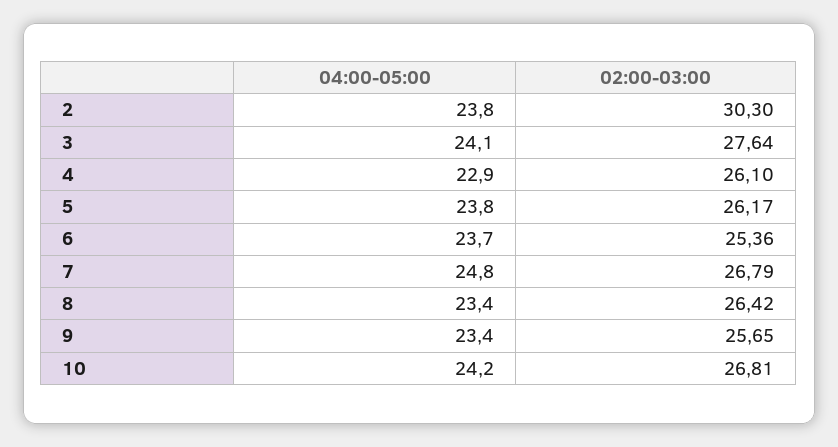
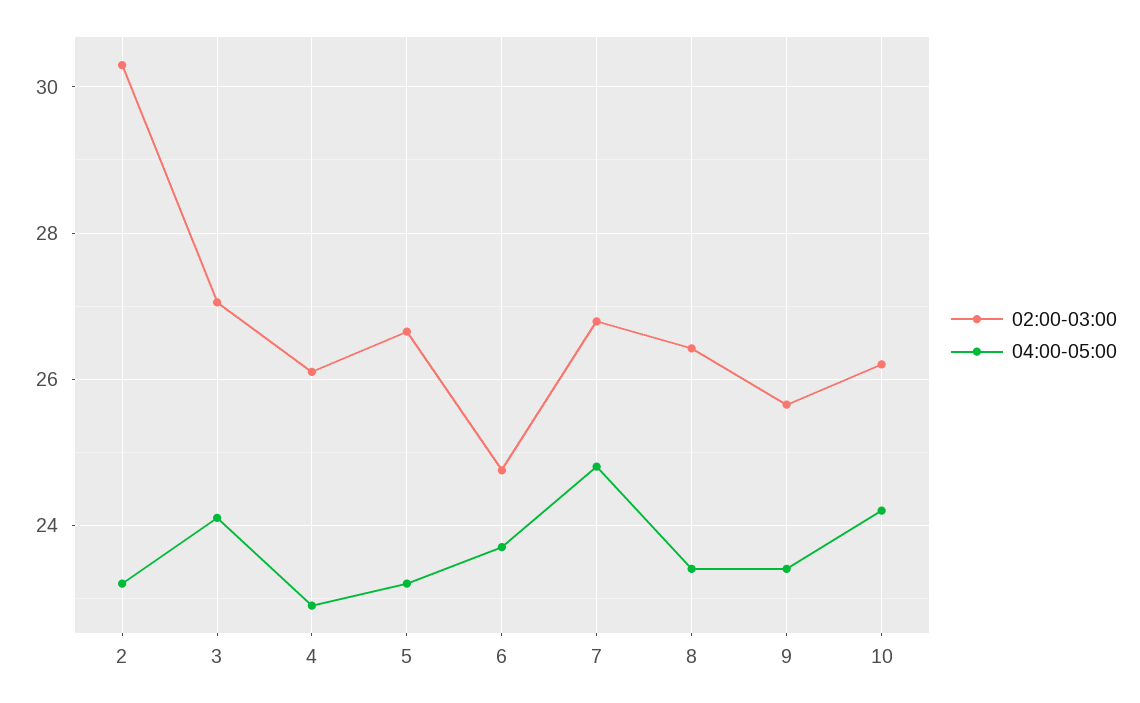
  {
    "04:00-05:00": {
-     "2": 23.8,
+     "2": 23.2,
      "3": 24.1,
      "4": 22.9,
-     "5": 23.8,
+     "5": 23.2,
      "6": 23.7,
      "7": 24.8,
      "8": 23.4,
      "9": 23.4,
      "10": 24.2
    },
    "02:00-03:00": {
      "2": 30.3,
-     "3": 27.64,
+     "3": 27,
      "4": 26.1,
-     "5": 26.17,
+     "5": 26.6,
-     "6": 25.36,
+     "6": 24.8,
      "7": 26.79,
      "8": 26.42,
      "9": 25.65,
-     "10": 26.81
+     "10": 26.2
    }
  }

